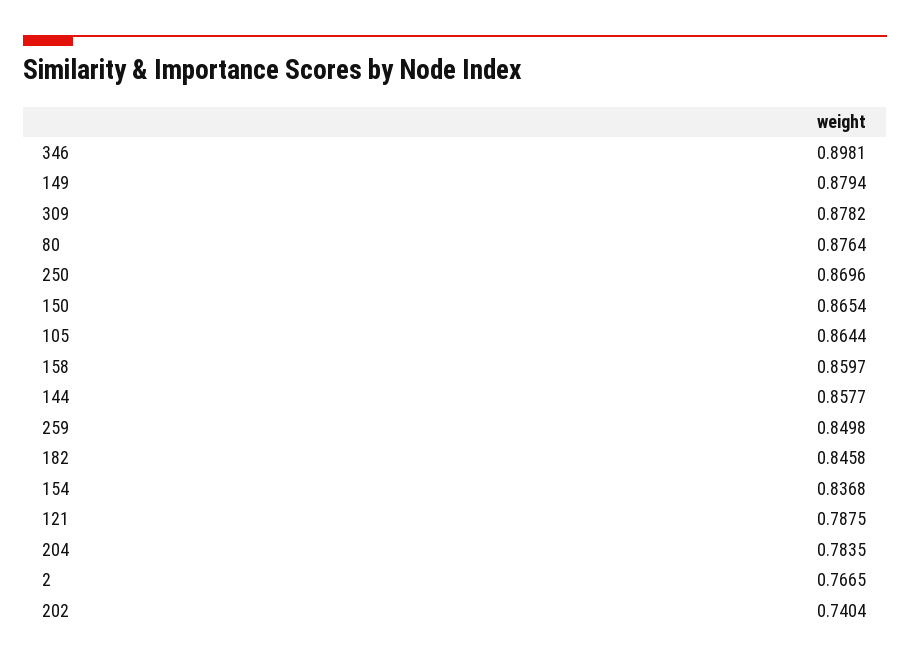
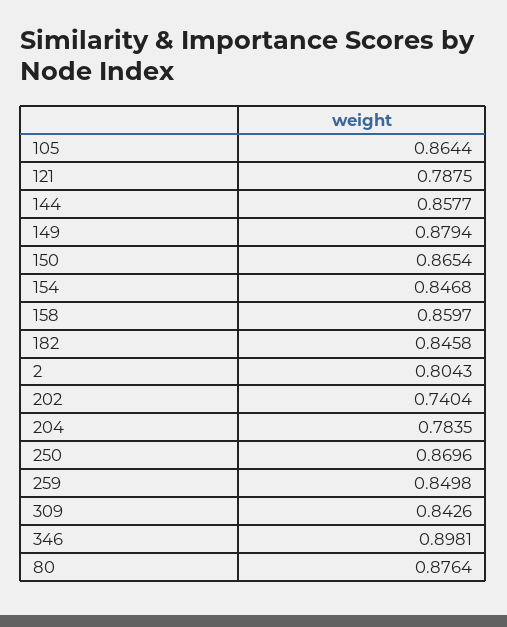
  {
    "346": 0.8981,
    "149": 0.8794,
-   "309": 0.8782,
+   "309": 0.8426,
    "80": 0.8764,
    "250": 0.8696,
    "150": 0.8654,
    "105": 0.8644,
    "158": 0.8597,
    "144": 0.8577,
    "259": 0.8498,
    "182": 0.8458,
-   "154": 0.8368,
+   "154": 0.8468,
    "121": 0.7875,
    "204": 0.7835,
-   "2": 0.7665,
+   "2": 0.8043,
    "202": 0.7404
  }

